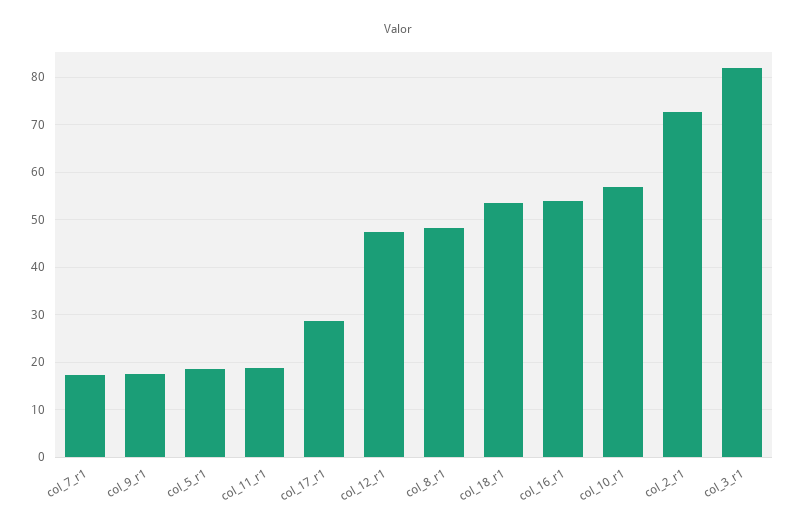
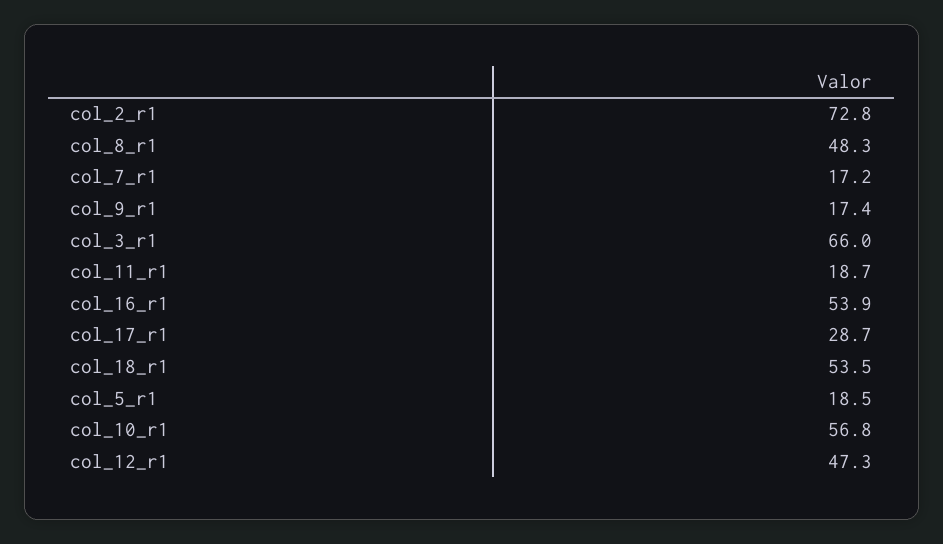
  {
    "col_7_r1": 17.2,
    "col_9_r1": 17.4,
    "col_5_r1": 18.5,
    "col_11_r1": 18.7,
    "col_17_r1": 28.7,
    "col_12_r1": 47.3,
    "col_8_r1": 48.3,
    "col_18_r1": 53.5,
    "col_16_r1": 53.9,
    "col_10_r1": 56.8,
    "col_2_r1": 72.8,
-   "col_3_r1": 82
+   "col_3_r1": 66
  }

